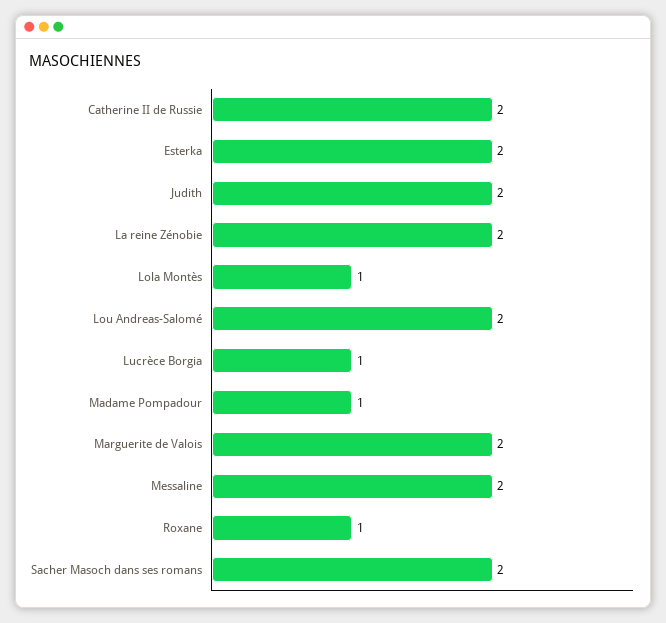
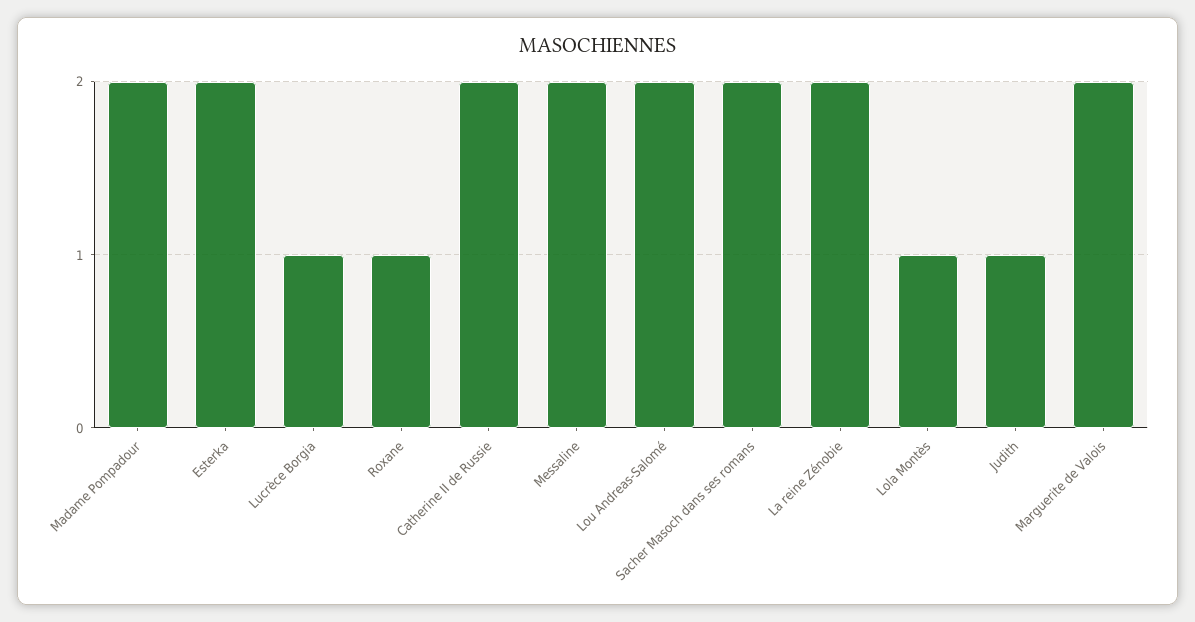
  {
    "Catherine II de Russie": 2,
    "Esterka": 2,
-   "Judith": 2,
+   "Judith": 1,
    "La reine Zénobie": 2,
    "Lola Montès": 1,
    "Lou Andreas-Salomé": 2,
    "Lucrèce Borgia": 1,
-   "Madame Pompadour": 1,
+   "Madame Pompadour": 2,
    "Marguerite de Valois": 2,
    "Messaline": 2,
    "Roxane": 1,
    "Sacher Masoch dans ses romans": 2
  }

